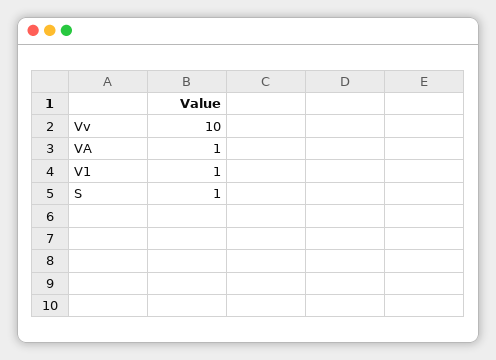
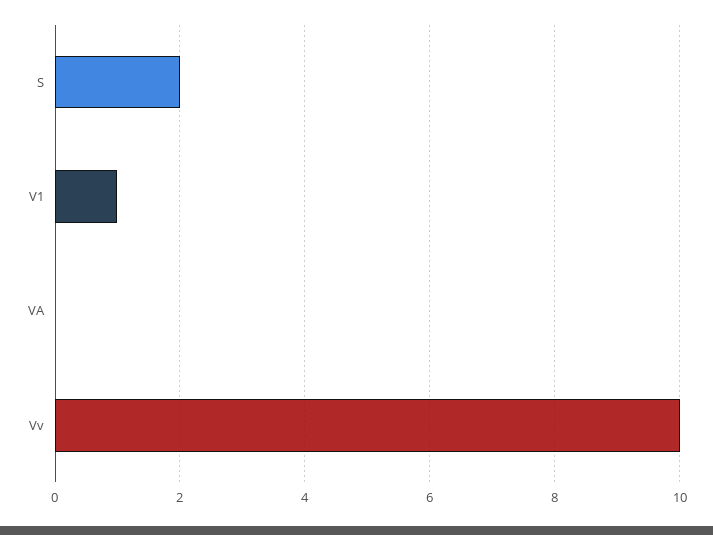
  {
    "Vv": 10,
-   "VA": 1,
+   "VA": 0,
    "V1": 1,
-   "S": 1
+   "S": 2
  }

